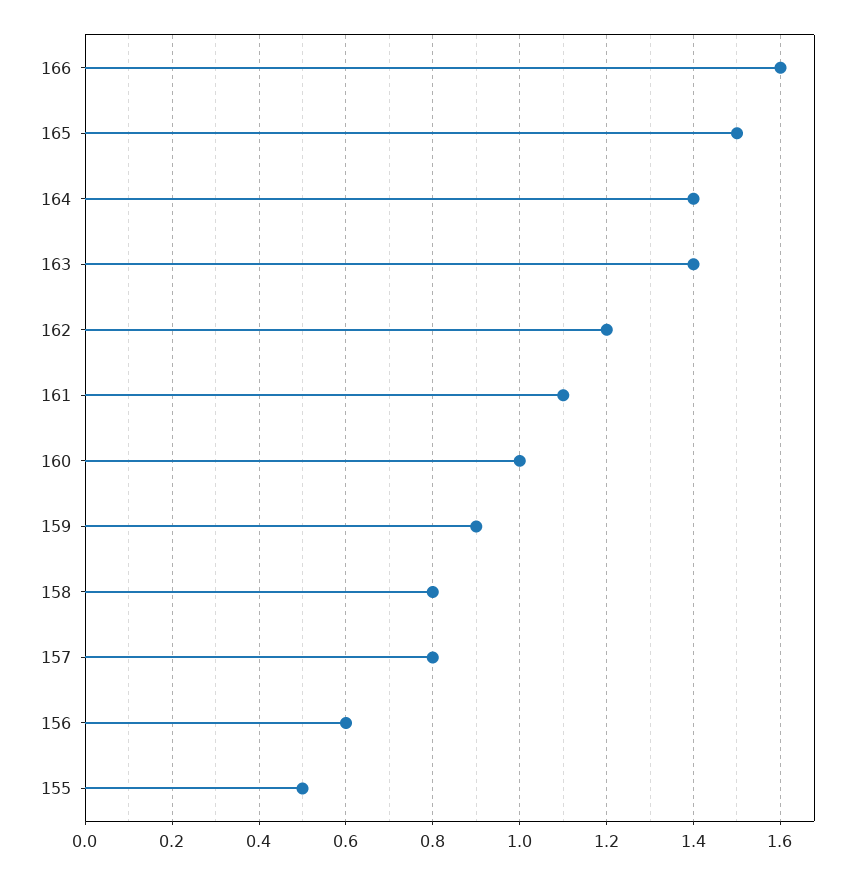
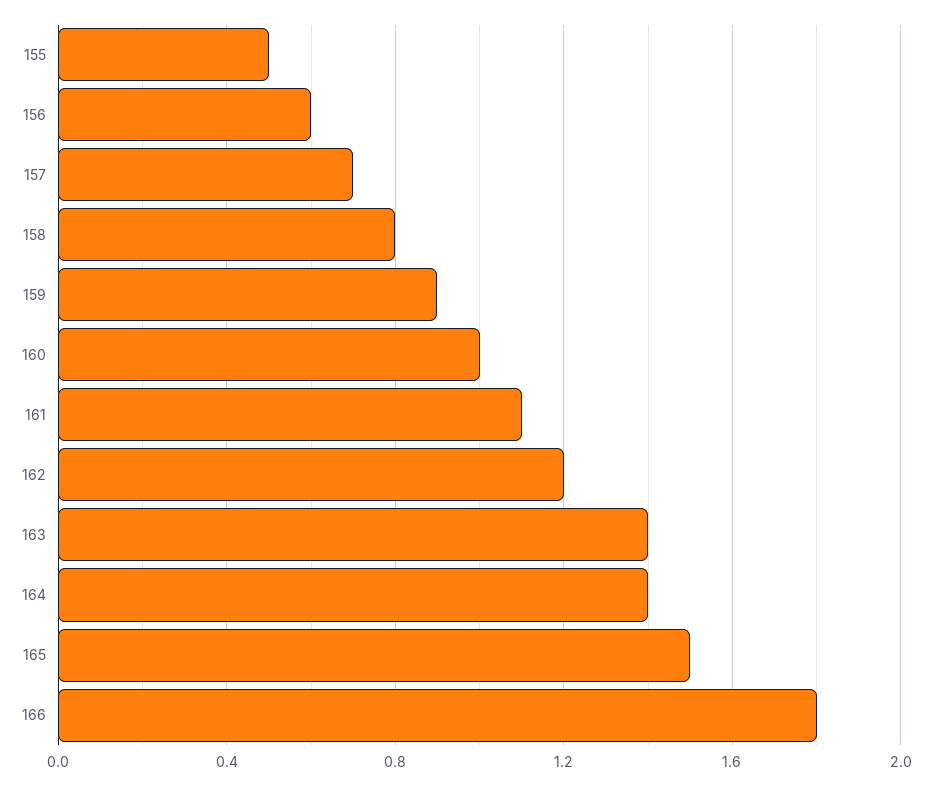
  {
-   "166": 1.6,
+   "166": 1.8,
    "165": 1.5,
    "164": 1.4,
    "163": 1.4,
    "162": 1.2,
    "161": 1.1,
    "160": 1,
    "159": 0.9,
    "158": 0.8,
-   "157": 0.8,
+   "157": 0.7,
    "156": 0.6,
    "155": 0.5
  }

